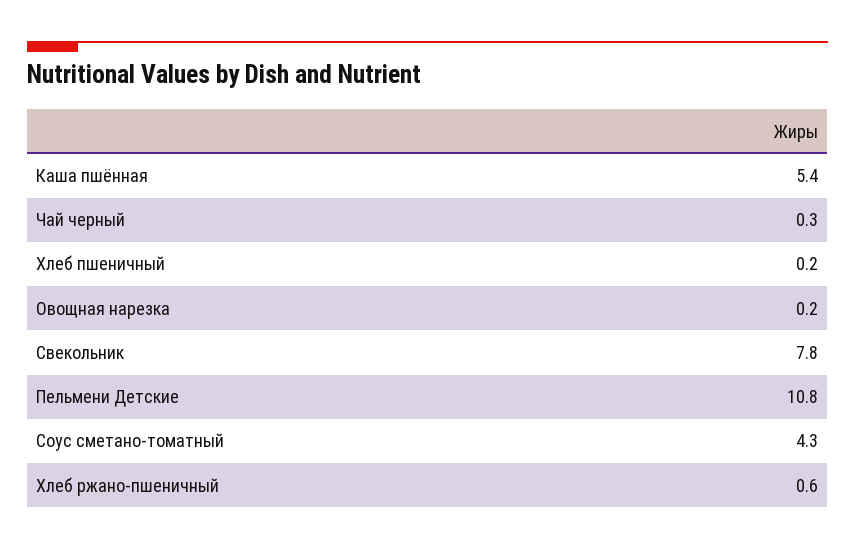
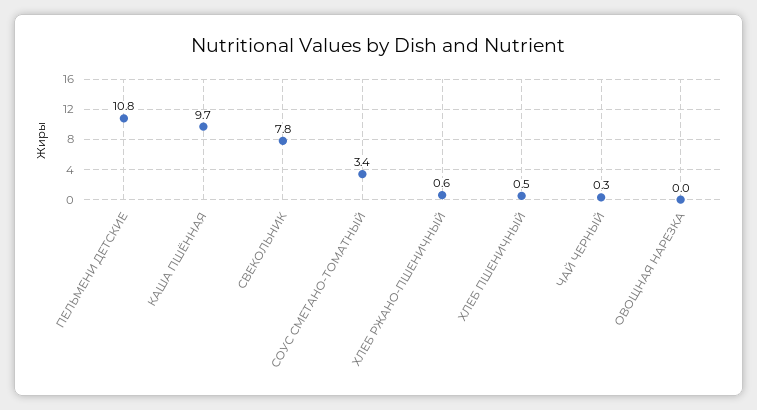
  {
-   "Каша пшённая": 5.4,
+   "Каша пшённая": 9.7,
    "Чай черный": 0.3,
-   "Хлеб пшеничный": 0.2,
+   "Хлеб пшеничный": 0.5,
-   "Овощная нарезка": 0.2,
+   "Овощная нарезка": 0,
    "Свекольник": 7.8,
    "Пельмени Детские": 10.8,
-   "Соус сметано-томатный": 4.3,
+   "Соус сметано-томатный": 3.4,
    "Хлеб ржано-пшеничный": 0.6
  }

